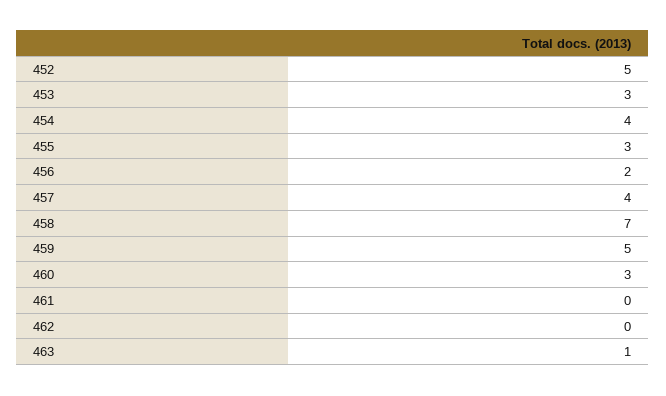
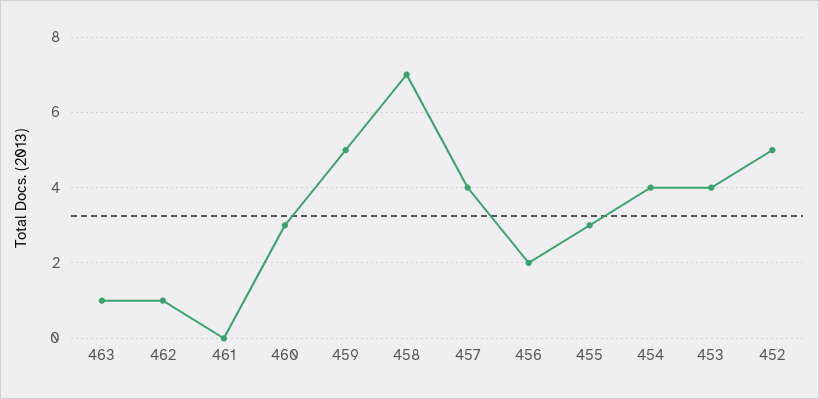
  {
    "452": 5,
-   "453": 3,
+   "453": 4,
    "454": 4,
    "455": 3,
    "456": 2,
    "457": 4,
    "458": 7,
    "459": 5,
    "460": 3,
    "461": 0,
-   "462": 0,
+   "462": 1,
    "463": 1
  }

